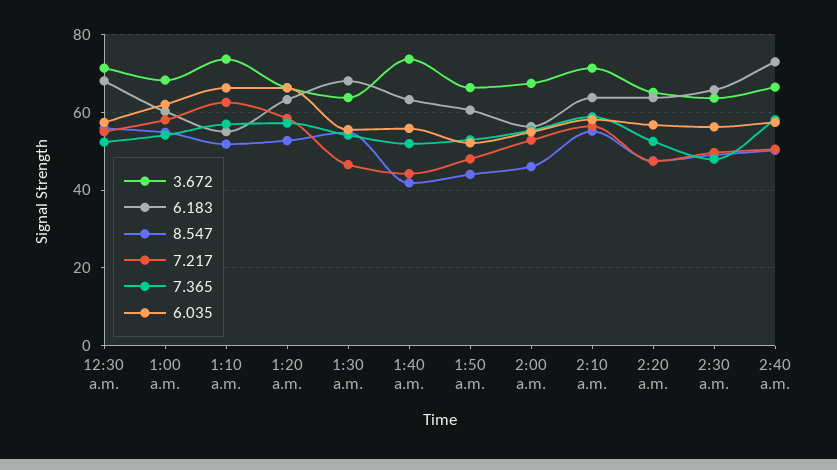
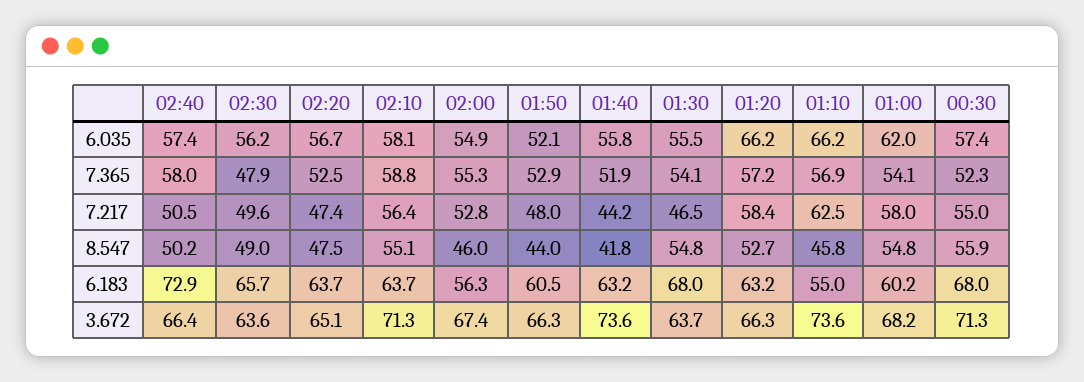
  {
    "3.672": {
      "12:30 a.m.": 71.3,
      "1:00 a.m.": 68.2,
      "1:10 a.m.": 73.6,
      "1:20 a.m.": 66.3,
      "1:30 a.m.": 63.7,
      "1:40 a.m.": 73.6,
      "1:50 a.m.": 66.3,
      "2:00 a.m.": 67.4,
      "2:10 a.m.": 71.3,
      "2:20 a.m.": 65.1,
      "2:30 a.m.": 63.6,
      "2:40 a.m.": 66.4
    },
    "6.183": {
      "12:30 a.m.": 68,
      "1:00 a.m.": 60.2,
      "1:10 a.m.": 55,
      "1:20 a.m.": 63.2,
      "1:30 a.m.": 68,
      "1:40 a.m.": 63.2,
      "1:50 a.m.": 60.5,
      "2:00 a.m.": 56.3,
      "2:10 a.m.": 63.7,
      "2:20 a.m.": 63.7,
      "2:30 a.m.": 65.7,
      "2:40 a.m.": 72.9
    },
    "8.547": {
      "12:30 a.m.": 55.9,
      "1:00 a.m.": 54.8,
-     "1:10 a.m.": 52,
+     "1:10 a.m.": 45.8,
      "1:20 a.m.": 52.7,
      "1:30 a.m.": 54.8,
      "1:40 a.m.": 41.8,
      "1:50 a.m.": 44,
      "2:00 a.m.": 46,
      "2:10 a.m.": 55.1,
      "2:20 a.m.": 47.5,
      "2:30 a.m.": 49,
      "2:40 a.m.": 50.2
    },
    "7.217": {
      "12:30 a.m.": 55,
      "1:00 a.m.": 58,
      "1:10 a.m.": 62.5,
      "1:20 a.m.": 58.4,
      "1:30 a.m.": 46.5,
      "1:40 a.m.": 44.2,
      "1:50 a.m.": 48,
      "2:00 a.m.": 52.8,
      "2:10 a.m.": 56.4,
      "2:20 a.m.": 47.4,
      "2:30 a.m.": 49.6,
      "2:40 a.m.": 50.5
    },
    "7.365": {
      "12:30 a.m.": 52.3,
      "1:00 a.m.": 54.1,
      "1:10 a.m.": 56.9,
      "1:20 a.m.": 57.2,
      "1:30 a.m.": 54.1,
      "1:40 a.m.": 51.9,
      "1:50 a.m.": 52.9,
      "2:00 a.m.": 55.3,
      "2:10 a.m.": 58.8,
      "2:20 a.m.": 52.5,
      "2:30 a.m.": 47.9,
      "2:40 a.m.": 58
    },
    "6.035": {
      "12:30 a.m.": 57.4,
      "1:00 a.m.": 62,
      "1:10 a.m.": 66.2,
      "1:20 a.m.": 66.2,
      "1:30 a.m.": 55.5,
      "1:40 a.m.": 55.8,
      "1:50 a.m.": 52.1,
      "2:00 a.m.": 54.9,
      "2:10 a.m.": 58.1,
      "2:20 a.m.": 56.7,
      "2:30 a.m.": 56.2,
      "2:40 a.m.": 57.4
    }
  }

